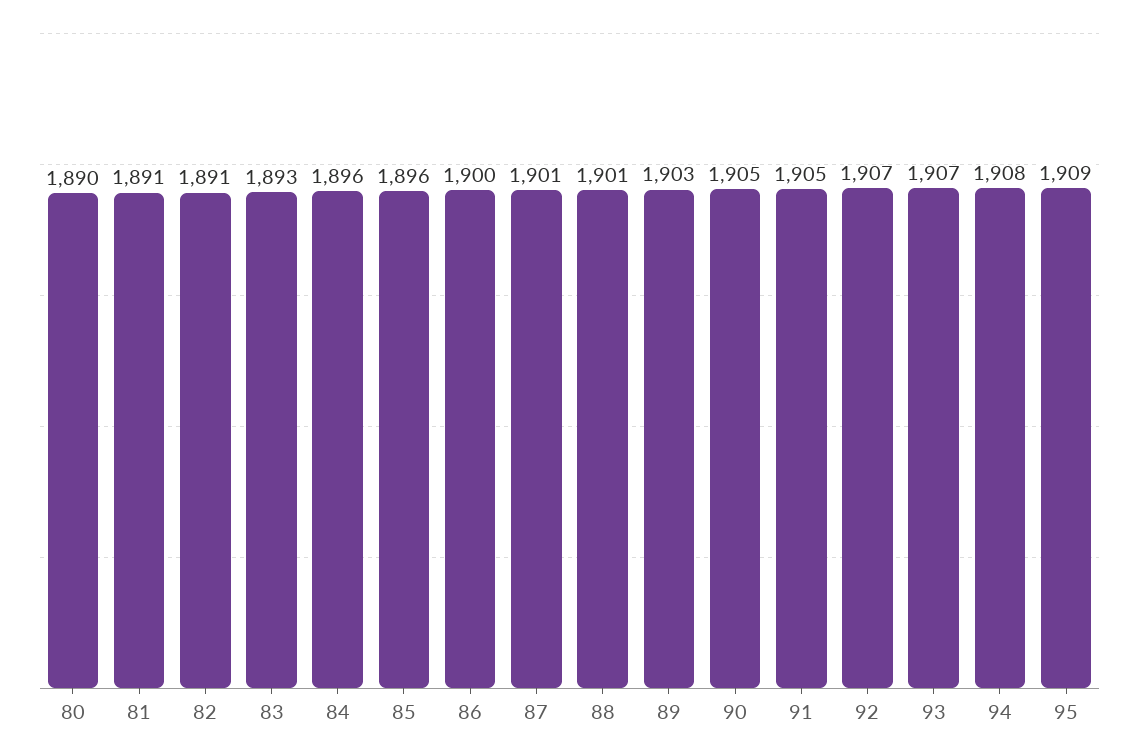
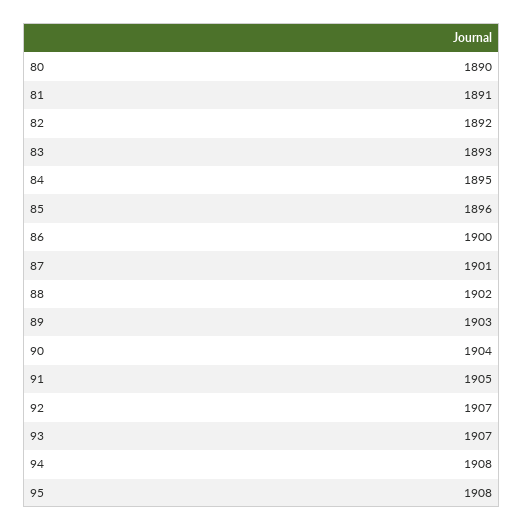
  {
    "80": 1890,
    "81": 1891,
-   "82": 1891,
+   "82": 1892,
    "83": 1893,
-   "84": 1896,
+   "84": 1895,
    "85": 1896,
    "86": 1900,
    "87": 1901,
-   "88": 1901,
+   "88": 1902,
    "89": 1903,
-   "90": 1905,
+   "90": 1904,
    "91": 1905,
    "92": 1907,
    "93": 1907,
    "94": 1908,
-   "95": 1909
+   "95": 1908
  }

